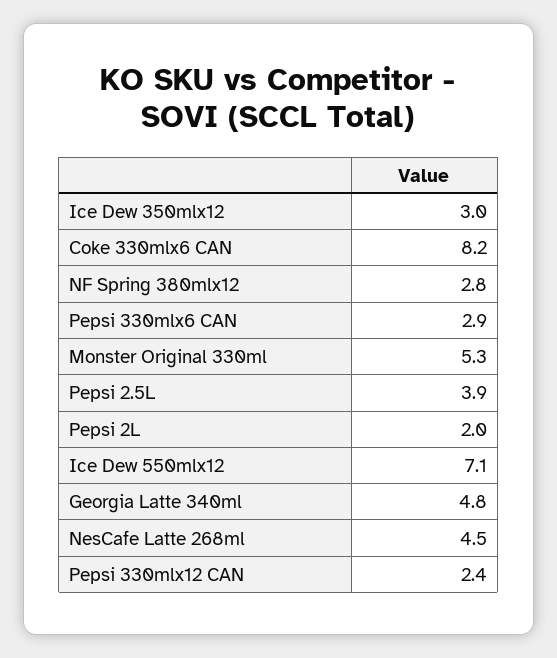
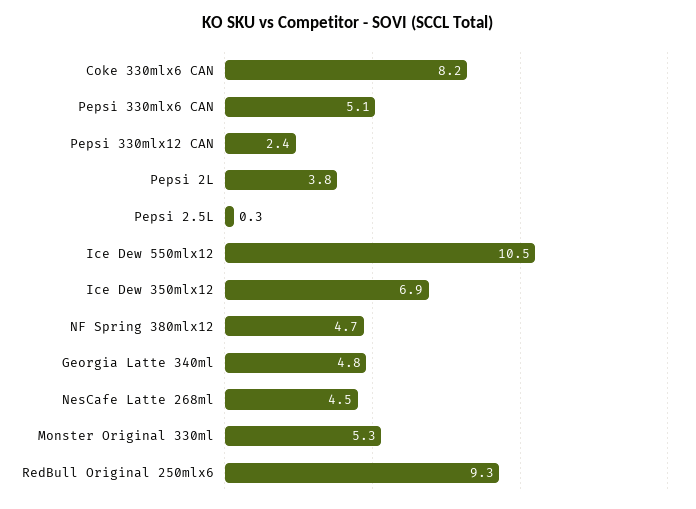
  {
-   "Ice Dew 350mlx12": 3,
+   "Ice Dew 350mlx12": 6.9,
    "Coke 330mlx6 CAN": 8.2,
-   "NF Spring 380mlx12": 2.8,
+   "NF Spring 380mlx12": 4.7,
-   "Pepsi 330mlx6 CAN": 2.9,
+   "Pepsi 330mlx6 CAN": 5.1,
    "Monster Original 330ml": 5.3,
-   "Pepsi 2.5L": 3.9,
+   "Pepsi 2.5L": 0.3,
-   "Pepsi 2L": 2,
+   "Pepsi 2L": 3.8,
-   "Ice Dew 550mlx12": 7.1,
+   "Ice Dew 550mlx12": 10.5,
    "Georgia Latte 340ml": 4.8,
    "NesCafe Latte 268ml": 4.5,
-   "Pepsi 330mlx12 CAN": 2.4
+   "Pepsi 330mlx12 CAN": 2.4,
+   "RedBull Original 250mlx6": 9.3
  }

